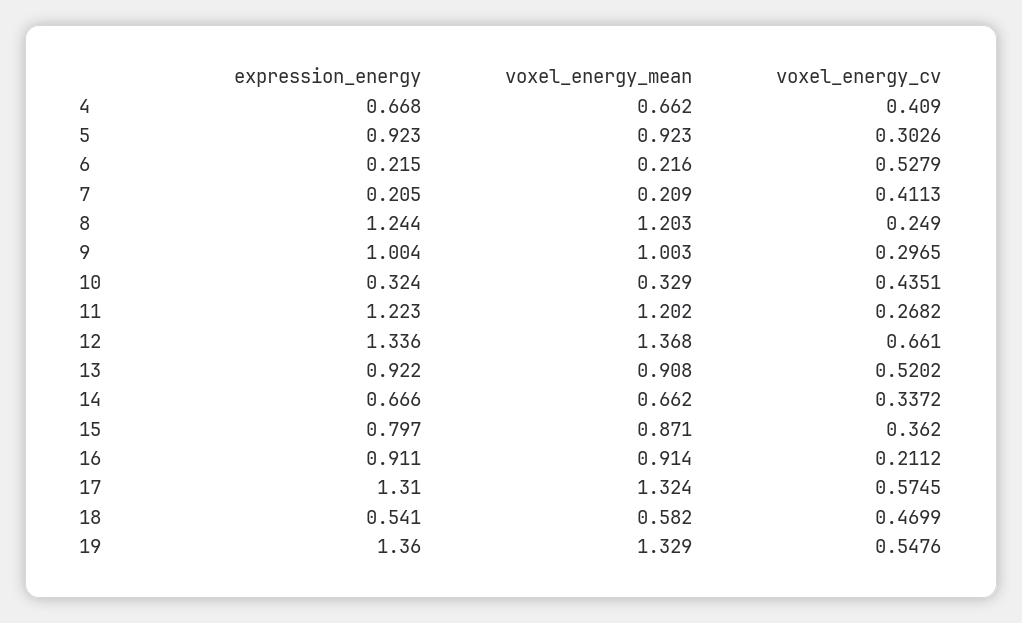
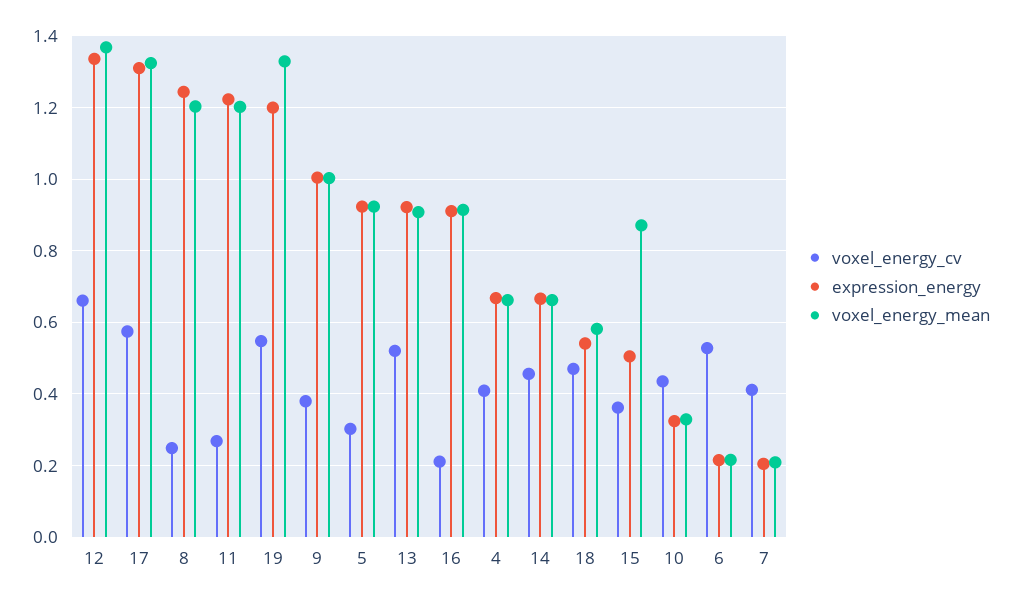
  {
    "expression_energy": {
      "4": 0.668,
      "5": 0.923,
      "6": 0.215,
      "7": 0.205,
      "8": 1.244,
      "9": 1.004,
      "10": 0.324,
      "11": 1.223,
      "12": 1.336,
      "13": 0.922,
      "14": 0.666,
-     "15": 0.797,
+     "15": 0.5,
      "16": 0.911,
      "17": 1.31,
      "18": 0.541,
-     "19": 1.36
+     "19": 1.2
    },
    "voxel_energy_mean": {
      "4": 0.662,
      "5": 0.923,
      "6": 0.216,
      "7": 0.209,
      "8": 1.203,
      "9": 1.003,
      "10": 0.329,
      "11": 1.202,
      "12": 1.368,
      "13": 0.908,
      "14": 0.662,
      "15": 0.871,
      "16": 0.914,
      "17": 1.324,
      "18": 0.582,
      "19": 1.329
    },
    "voxel_energy_cv": {
      "4": 0.409,
      "5": 0.3026,
      "6": 0.5279,
      "7": 0.4113,
      "8": 0.249,
-     "9": 0.2965,
+     "9": 0.38,
      "10": 0.4351,
      "11": 0.2682,
      "12": 0.661,
      "13": 0.5202,
-     "14": 0.3372,
+     "14": 0.46,
      "15": 0.362,
      "16": 0.2112,
      "17": 0.5745,
      "18": 0.4699,
      "19": 0.5476
    }
  }

